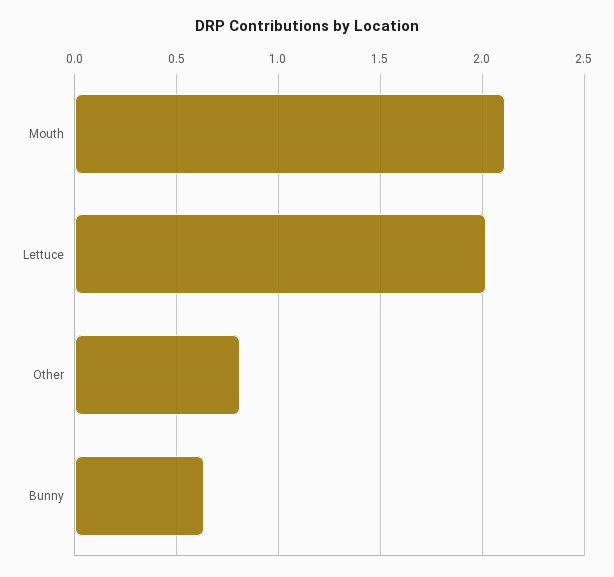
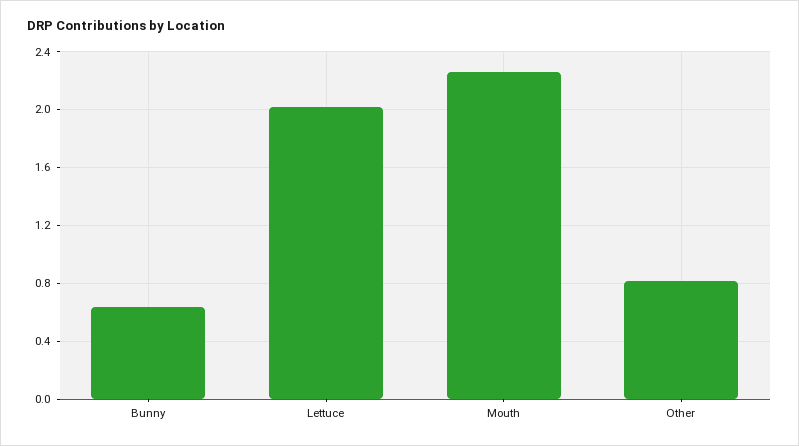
  {
-   "Mouth": 2.1,
+   "Mouth": 2.25,
    "Lettuce": 2,
    "Other": 0.8,
    "Bunny": 0.65
  }

